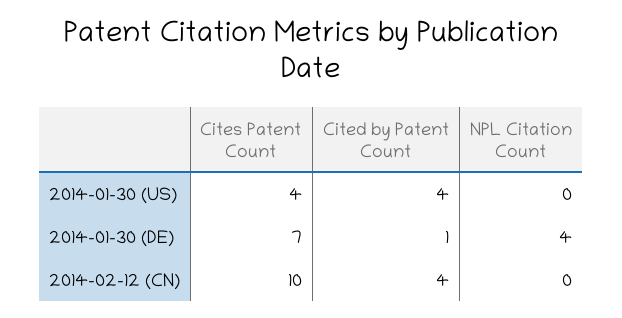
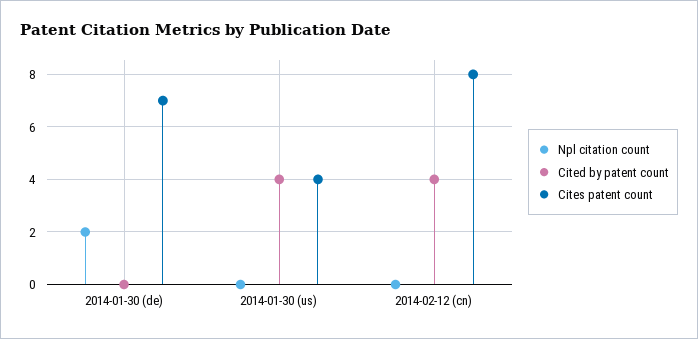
  {
    "Cites Patent Count": {
      "2014-01-30 (US)": 4,
      "2014-01-30 (DE)": 7,
-     "2014-02-12 (CN)": 10
+     "2014-02-12 (CN)": 8
    },
    "Cited by Patent Count": {
      "2014-01-30 (US)": 4,
-     "2014-01-30 (DE)": 1,
+     "2014-01-30 (DE)": 0,
      "2014-02-12 (CN)": 4
    },
    "NPL Citation Count": {
      "2014-01-30 (US)": 0,
-     "2014-01-30 (DE)": 4,
+     "2014-01-30 (DE)": 2,
      "2014-02-12 (CN)": 0
    }
  }

